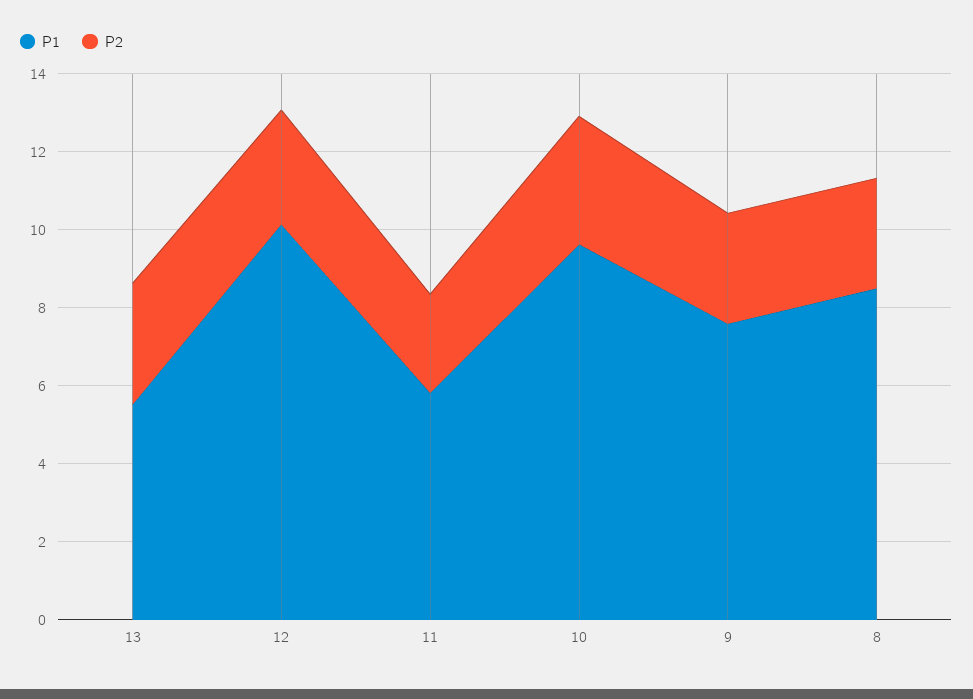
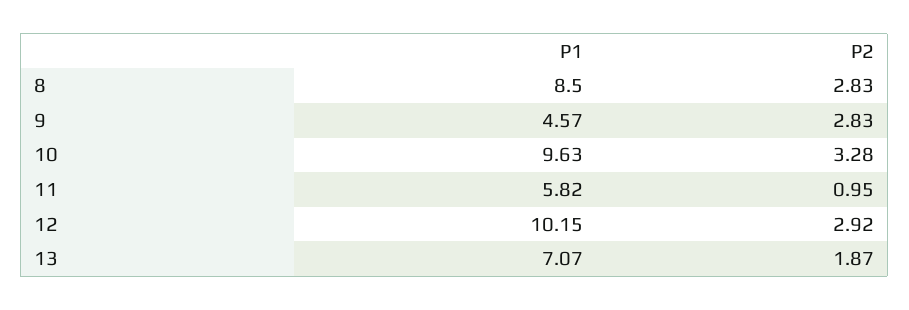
  {
    "P1": {
-     "13": 5.5,
+     "13": 7.07,
      "12": 10.15,
      "11": 5.82,
      "10": 9.63,
-     "9": 7.5,
+     "9": 4.57,
      "8": 8.5
    },
    "P2": {
-     "13": 3,
+     "13": 1.87,
      "12": 2.92,
-     "11": 2.5,
+     "11": 0.95,
      "10": 3.28,
      "9": 2.83,
      "8": 2.83
    }
  }

